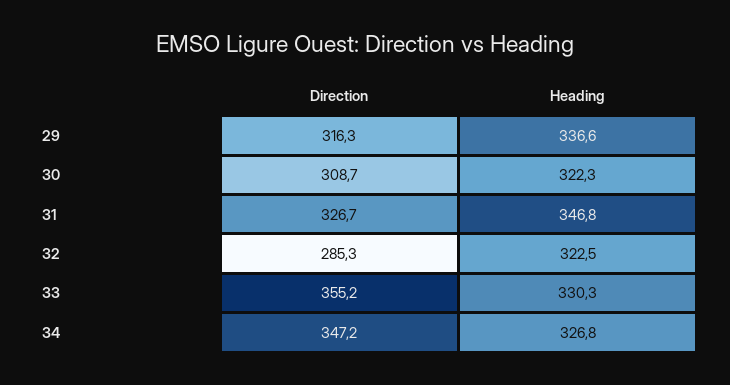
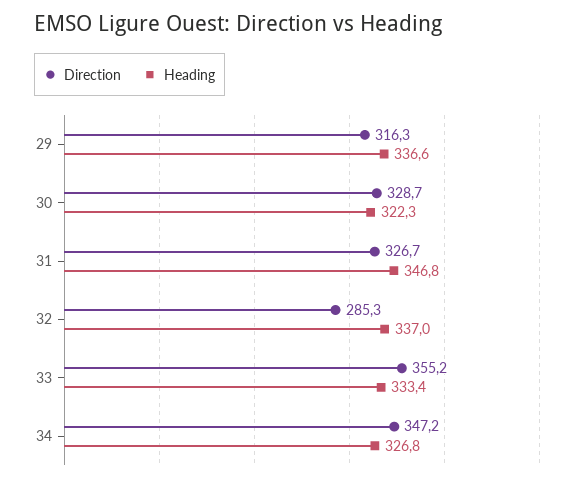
  {
    "Direction": {
      "29": 316.3,
-     "30": 308.7,
+     "30": 328.7,
      "31": 326.7,
      "32": 285.3,
      "33": 355.2,
      "34": 347.2
    },
    "Heading": {
      "29": 336.6,
      "30": 322.3,
      "31": 346.8,
-     "32": 322.5,
+     "32": 337,
-     "33": 330.3,
+     "33": 333.4,
      "34": 326.8
    }
  }

